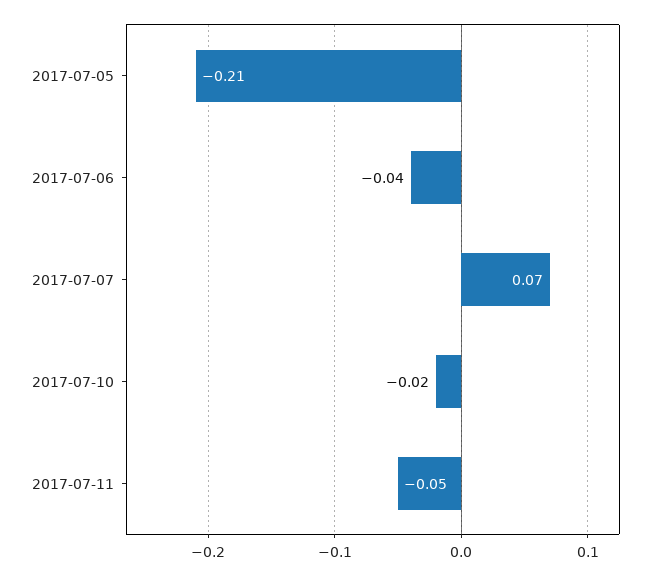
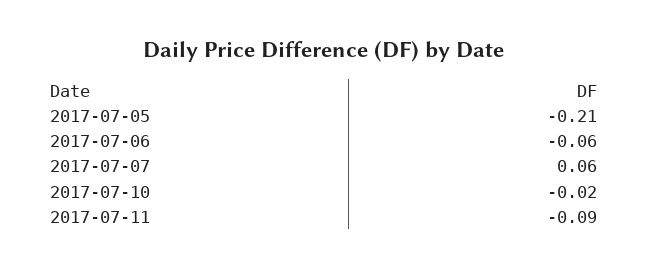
  {
    "2017-07-05": -0.21,
-   "2017-07-06": -0.04,
+   "2017-07-06": -0.06,
-   "2017-07-07": 0.07,
+   "2017-07-07": 0.06,
    "2017-07-10": -0.02,
-   "2017-07-11": -0.05
+   "2017-07-11": -0.09
  }

